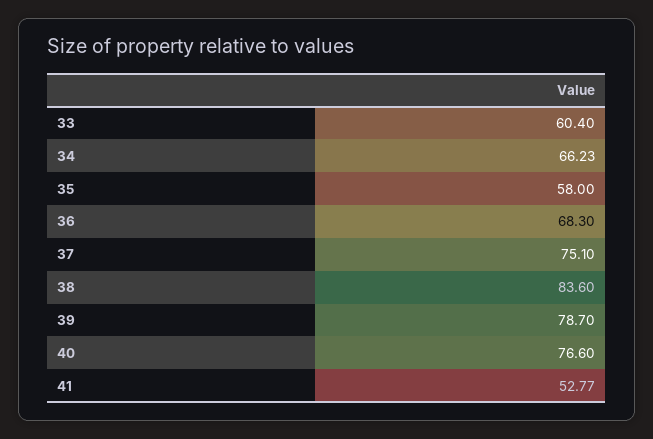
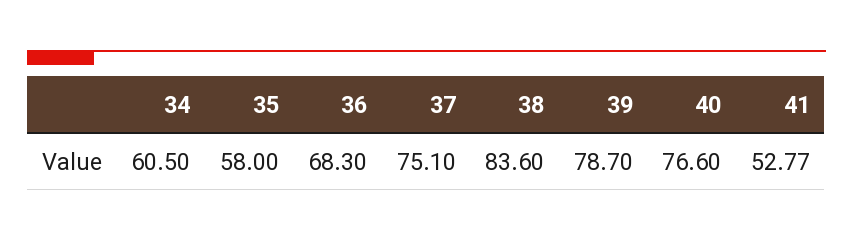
  {
-   "33": 60.4,
-   "34": 66.23,
+   "34": 60.5,
    "35": 58,
    "36": 68.3,
    "37": 75.1,
    "38": 83.6,
    "39": 78.7,
    "40": 76.6,
    "41": 52.77
  }

